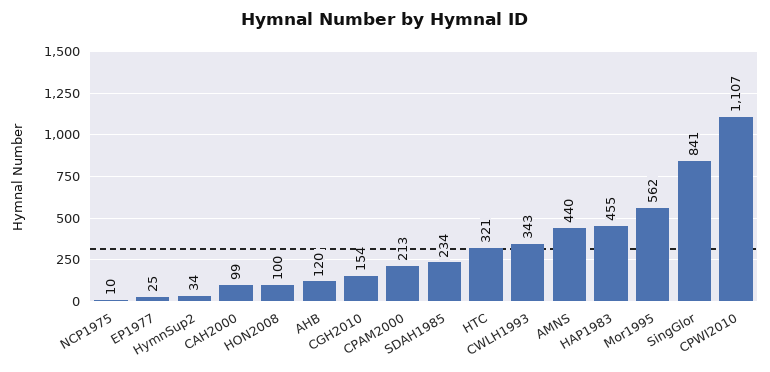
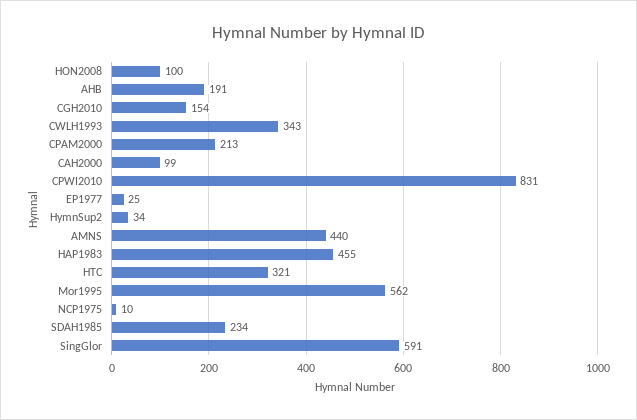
  {
    "NCP1975": 10,
    "EP1977": 25,
    "HymnSup2": 34,
    "CAH2000": 99,
    "HON2008": 100,
-   "AHB": 120,
+   "AHB": 191,
    "CGH2010": 154,
    "CPAM2000": 213,
    "SDAH1985": 234,
    "HTC": 321,
    "CWLH1993": 343,
    "AMNS": 440,
    "HAP1983": 455,
    "Mor1995": 562,
-   "SingGlor": 841,
+   "SingGlor": 591,
-   "CPWI2010": 1107
+   "CPWI2010": 831
  }

